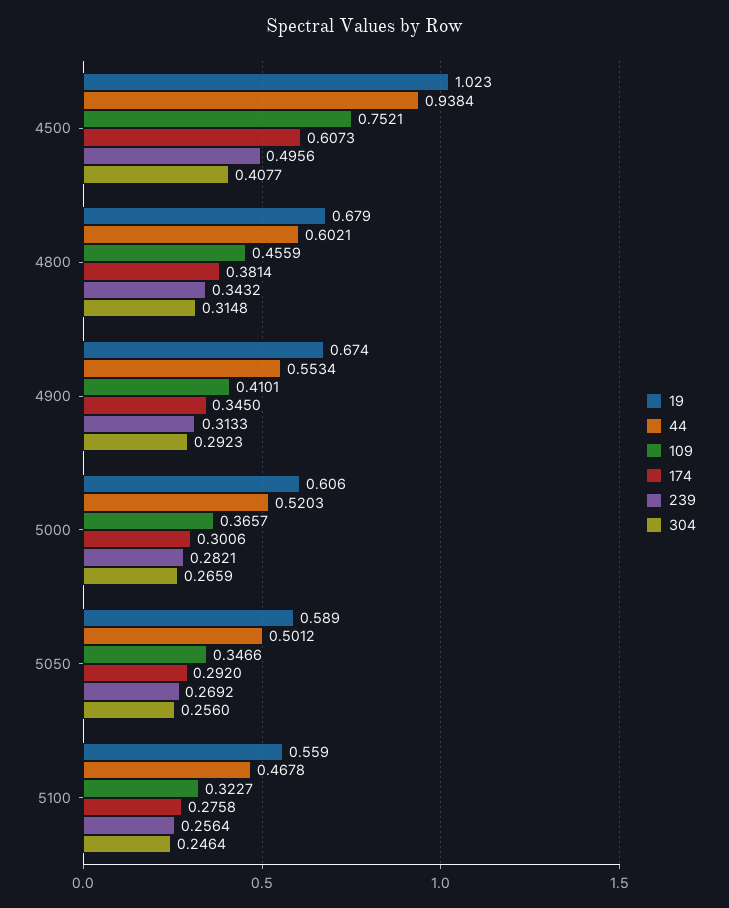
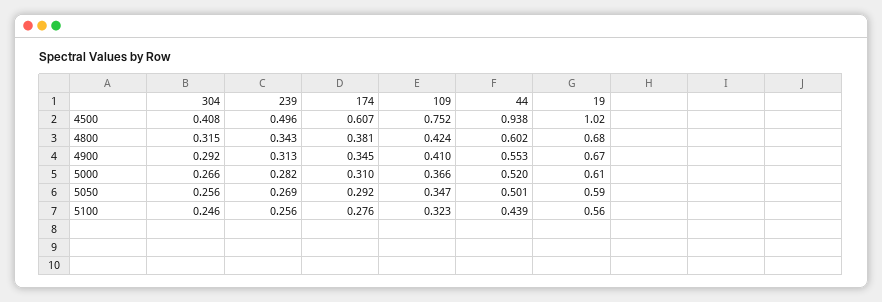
  {
    "19": {
      "4500": 1.023,
      "4800": 0.679,
      "4900": 0.674,
      "5000": 0.606,
      "5050": 0.589,
      "5100": 0.559
    },
    "44": {
      "4500": 0.9384,
      "4800": 0.6021,
      "4900": 0.5534,
      "5000": 0.5203,
      "5050": 0.5012,
-     "5100": 0.4678
+     "5100": 0.439
    },
    "109": {
      "4500": 0.7521,
-     "4800": 0.4559,
+     "4800": 0.424,
      "4900": 0.4101,
      "5000": 0.3657,
      "5050": 0.3466,
      "5100": 0.3227
    },
    "174": {
      "4500": 0.6073,
      "4800": 0.3814,
      "4900": 0.345,
-     "5000": 0.3006,
+     "5000": 0.31,
      "5050": 0.292,
      "5100": 0.2758
    },
    "239": {
      "4500": 0.4956,
      "4800": 0.3432,
      "4900": 0.3133,
      "5000": 0.2821,
      "5050": 0.2692,
      "5100": 0.2564
    },
    "304": {
      "4500": 0.4077,
      "4800": 0.3148,
      "4900": 0.2923,
      "5000": 0.2659,
      "5050": 0.256,
      "5100": 0.2464
    }
  }

